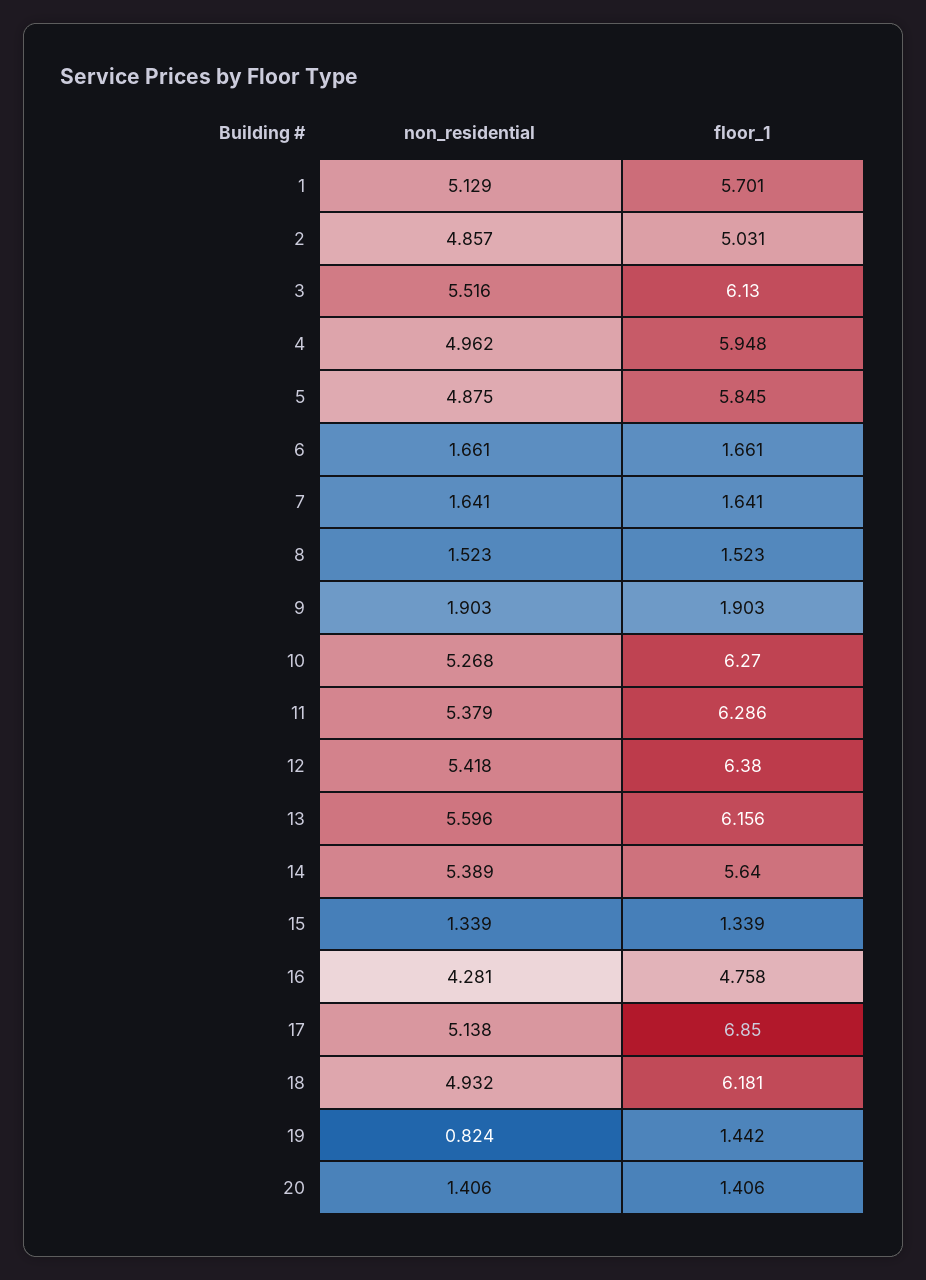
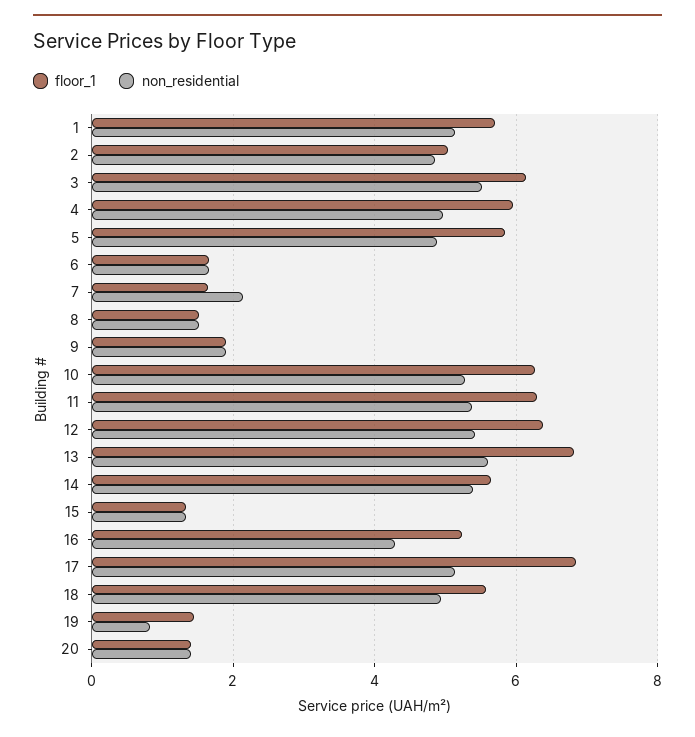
  {
    "non_residential": {
      "1": 5.129,
      "2": 4.857,
      "3": 5.516,
      "4": 4.962,
      "5": 4.875,
      "6": 1.661,
-     "7": 1.641,
+     "7": 2.2,
      "8": 1.523,
      "9": 1.903,
      "10": 5.268,
      "11": 5.379,
      "12": 5.418,
      "13": 5.596,
      "14": 5.389,
      "15": 1.339,
      "16": 4.281,
      "17": 5.138,
      "18": 4.932,
      "19": 0.824,
      "20": 1.406
    },
    "floor_1": {
      "1": 5.701,
      "2": 5.031,
      "3": 6.13,
      "4": 5.948,
      "5": 5.845,
      "6": 1.661,
      "7": 1.641,
      "8": 1.523,
      "9": 1.903,
      "10": 6.27,
      "11": 6.286,
      "12": 6.38,
-     "13": 6.156,
+     "13": 6.8,
      "14": 5.64,
      "15": 1.339,
-     "16": 4.758,
+     "16": 5.2,
      "17": 6.85,
-     "18": 6.181,
+     "18": 5.6,
      "19": 1.442,
      "20": 1.406
    }
  }

